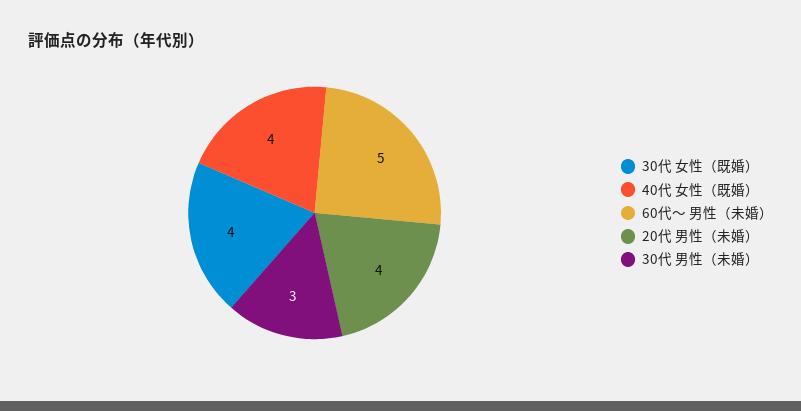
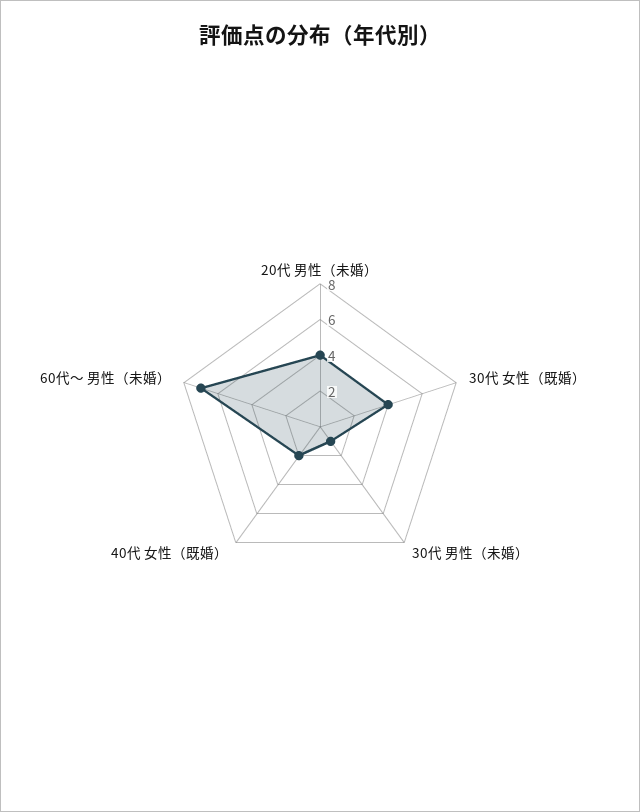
  {
    "30代 女性（既婚）": 4,
-   "40代 女性（既婚）": 4,
+   "40代 女性（既婚）": 2,
-   "60代～ 男性（未婚）": 5,
+   "60代～ 男性（未婚）": 7,
    "20代 男性（未婚）": 4,
-   "30代 男性（未婚）": 3
+   "30代 男性（未婚）": 1
  }

